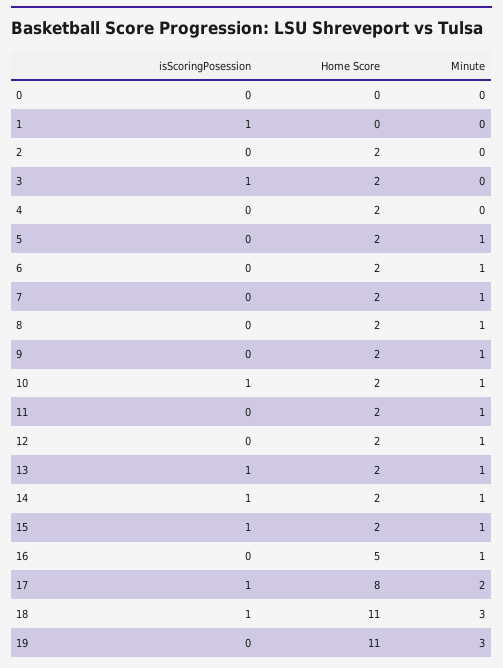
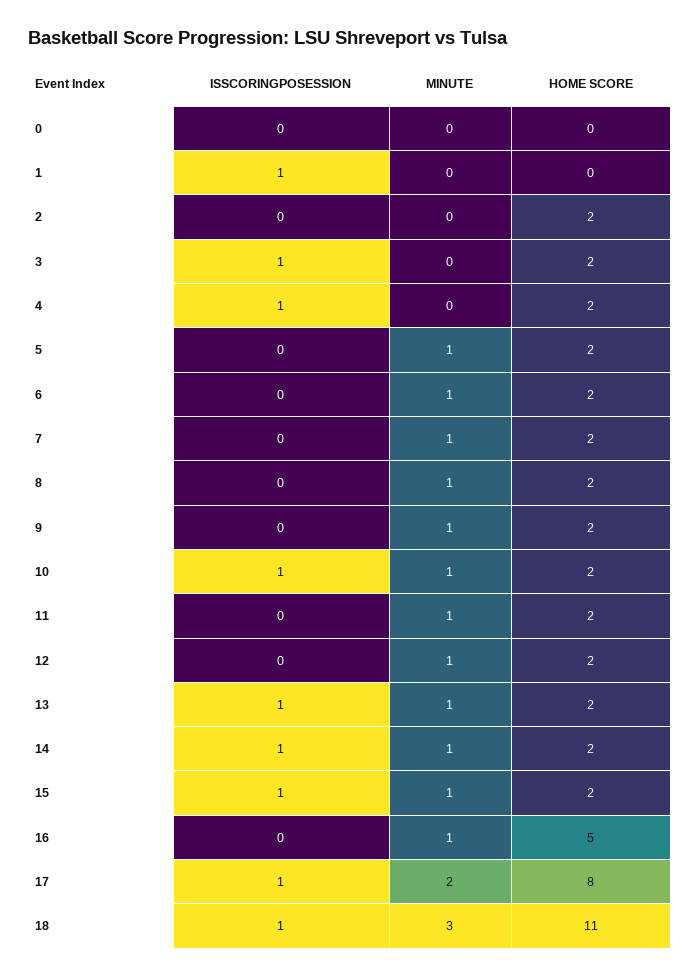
  {
    "isScoringPosession": {
      "0": 0,
      "1": 1,
      "2": 0,
      "3": 1,
-     "4": 0,
+     "4": 1,
      "5": 0,
      "6": 0,
      "7": 0,
      "8": 0,
      "9": 0,
      "10": 1,
      "11": 0,
      "12": 0,
      "13": 1,
      "14": 1,
      "15": 1,
      "16": 0,
      "17": 1,
-     "18": 1,
+     "18": 1
-     "19": 0
    },
    "Home Score": {
      "0": 0,
      "1": 0,
      "2": 2,
      "3": 2,
      "4": 2,
      "5": 2,
      "6": 2,
      "7": 2,
      "8": 2,
      "9": 2,
      "10": 2,
      "11": 2,
      "12": 2,
      "13": 2,
      "14": 2,
      "15": 2,
      "16": 5,
      "17": 8,
-     "18": 11,
+     "18": 11
-     "19": 11
    },
    "Minute": {
      "0": 0,
      "1": 0,
      "2": 0,
      "3": 0,
      "4": 0,
      "5": 1,
      "6": 1,
      "7": 1,
      "8": 1,
      "9": 1,
      "10": 1,
      "11": 1,
      "12": 1,
      "13": 1,
      "14": 1,
      "15": 1,
      "16": 1,
      "17": 2,
-     "18": 3,
+     "18": 3
-     "19": 3
    }
  }

